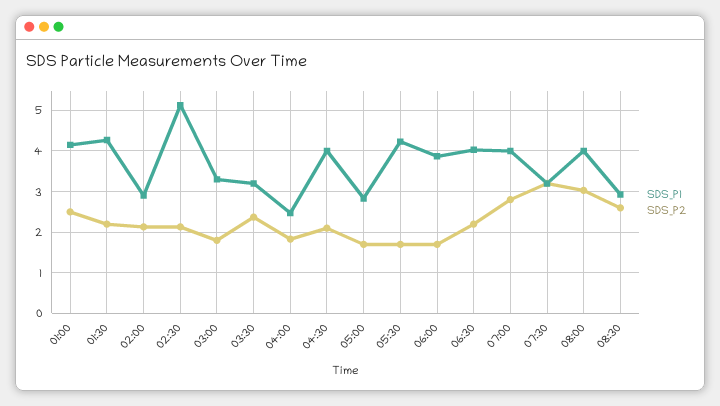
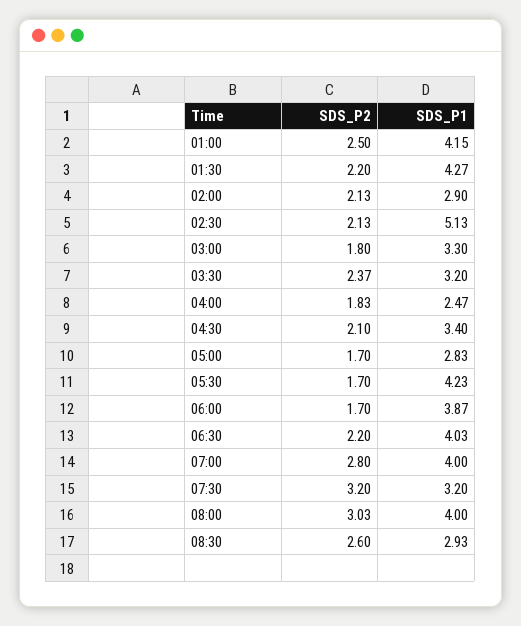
  {
    "SDS_P1": {
      "01:00": 4.15,
      "01:30": 4.27,
      "02:00": 2.9,
      "02:30": 5.13,
      "03:00": 3.3,
      "03:30": 3.2,
      "04:00": 2.47,
-     "04:30": 4,
+     "04:30": 3.4,
      "05:00": 2.83,
      "05:30": 4.23,
      "06:00": 3.87,
      "06:30": 4.03,
      "07:00": 4,
      "07:30": 3.2,
      "08:00": 4,
      "08:30": 2.93
    },
    "SDS_P2": {
      "01:00": 2.5,
      "01:30": 2.2,
      "02:00": 2.13,
      "02:30": 2.13,
      "03:00": 1.8,
      "03:30": 2.37,
      "04:00": 1.83,
      "04:30": 2.1,
      "05:00": 1.7,
      "05:30": 1.7,
      "06:00": 1.7,
      "06:30": 2.2,
      "07:00": 2.8,
      "07:30": 3.2,
      "08:00": 3.03,
      "08:30": 2.6
    }
  }

